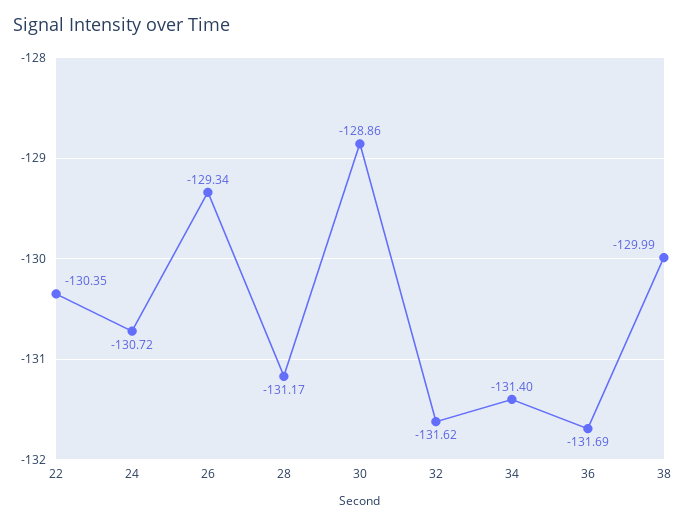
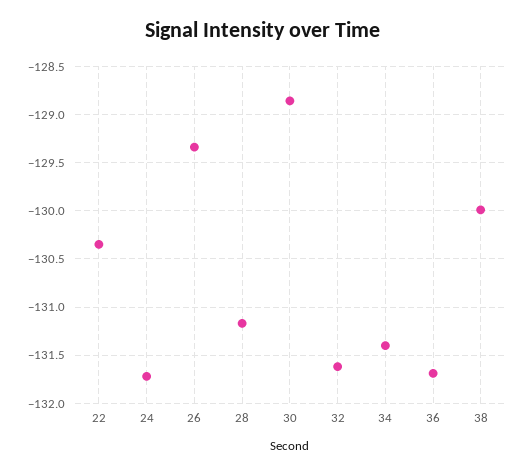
  {
    "22": -130.35,
-   "24": -130.72,
+   "24": -131.7,
    "26": -129.34,
    "28": -131.17,
    "30": -128.86,
    "32": -131.62,
    "34": -131.4,
    "36": -131.69,
    "38": -129.99
  }

